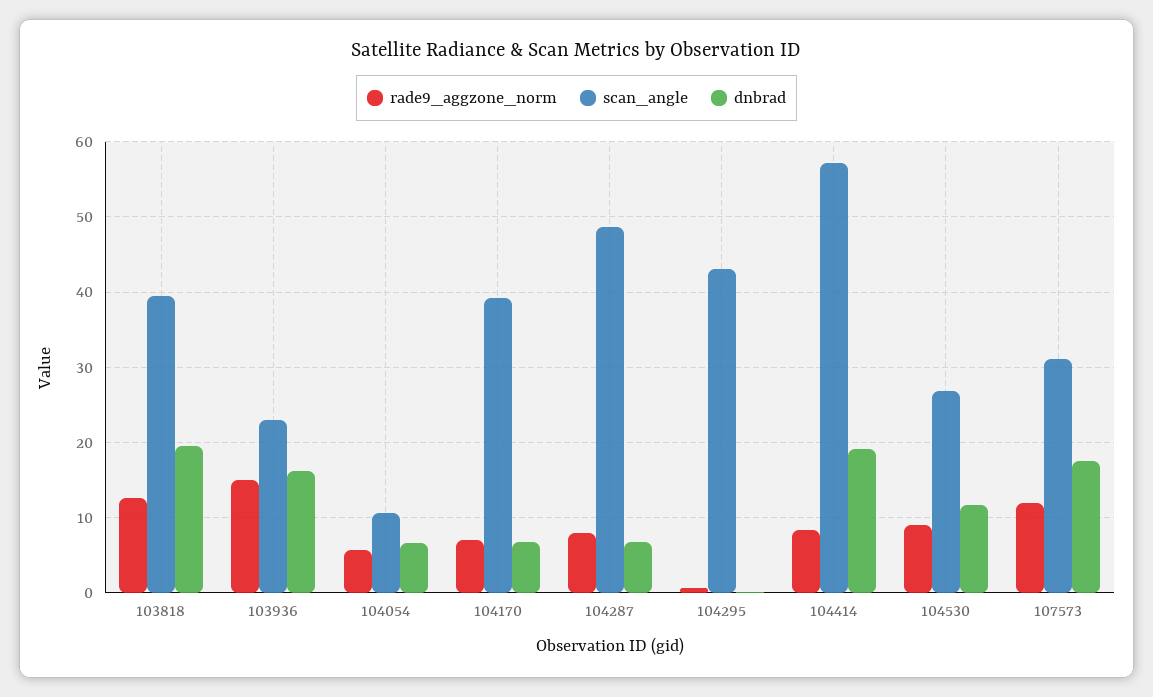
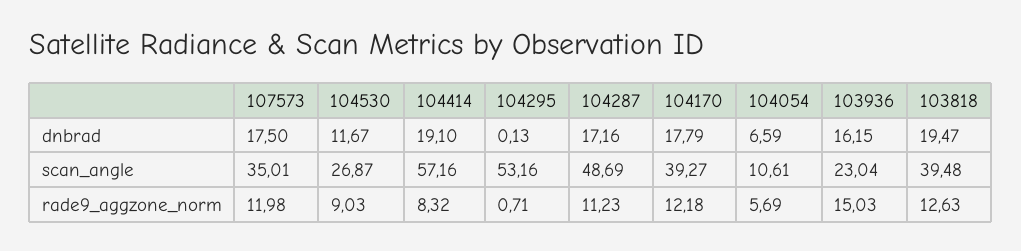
  {
    "rade9_aggzone_norm": {
      "103818": 12.63,
      "103936": 15.03,
      "104054": 5.69,
-     "104170": 7,
+     "104170": 12.18,
-     "104287": 8,
+     "104287": 11.23,
      "104295": 0.71,
      "104414": 8.32,
      "104530": 9.03,
      "107573": 11.98
    },
    "scan_angle": {
      "103818": 39.48,
      "103936": 23.04,
      "104054": 10.61,
      "104170": 39.27,
      "104287": 48.69,
-     "104295": 43,
+     "104295": 53.16,
      "104414": 57.16,
      "104530": 26.87,
-     "107573": 31
+     "107573": 35.01
    },
    "dnbrad": {
      "103818": 19.47,
      "103936": 16.15,
      "104054": 6.59,
-     "104170": 7,
+     "104170": 17.79,
-     "104287": 7,
+     "104287": 17.16,
      "104295": 0.13,
      "104414": 19.1,
      "104530": 11.67,
      "107573": 17.5
    }
  }

